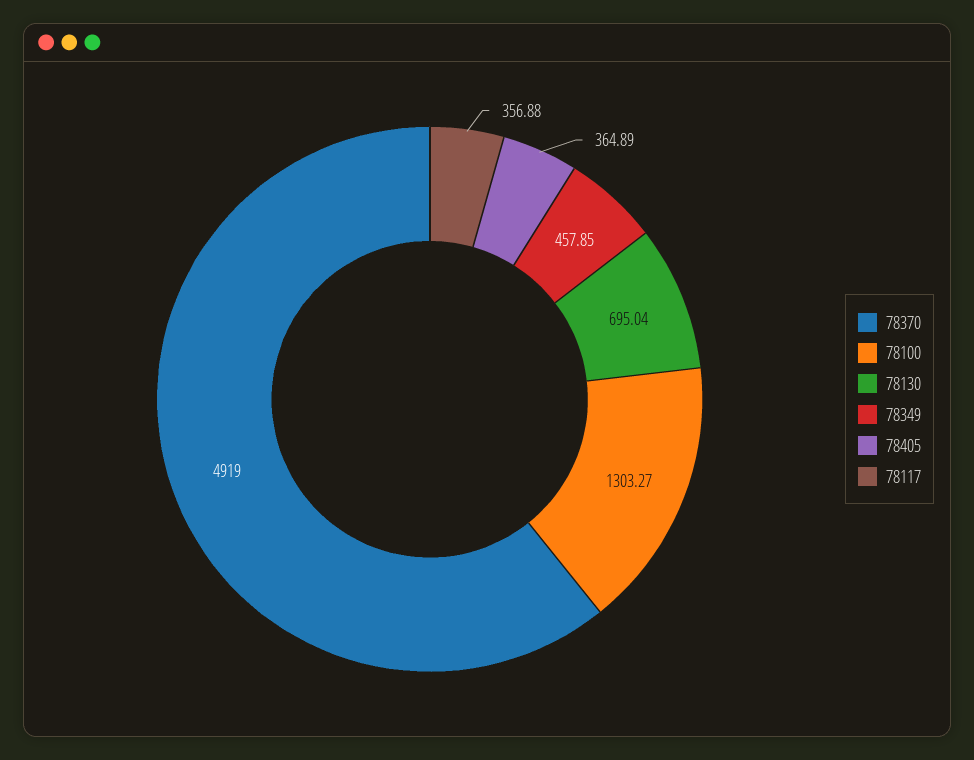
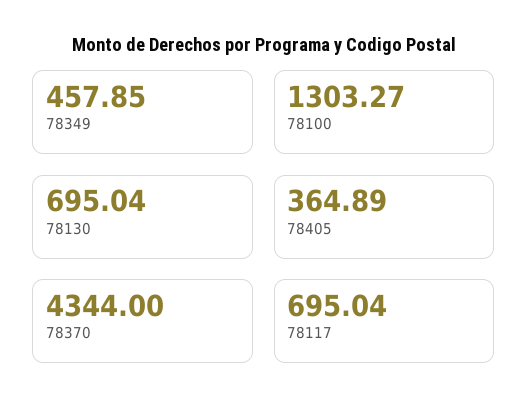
  {
-   "78370": 4919,
+   "78370": 4344,
    "78100": 1303.27,
    "78130": 695.04,
    "78349": 457.85,
    "78405": 364.89,
-   "78117": 356.88
+   "78117": 695.04
  }

